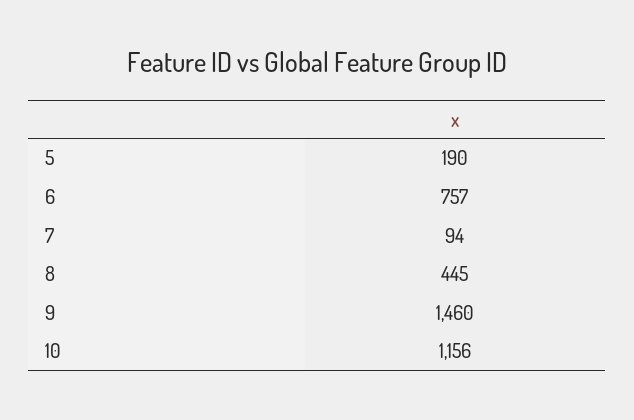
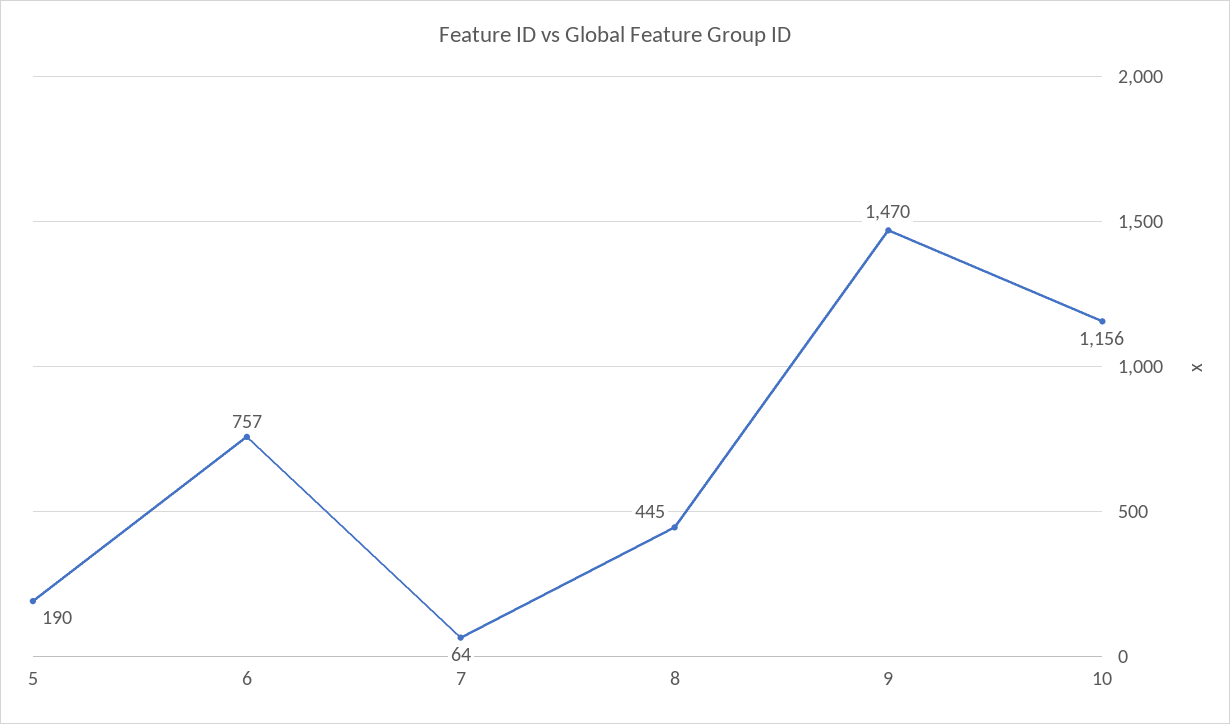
  {
    "5": 190,
    "6": 757,
-   "7": 94,
+   "7": 64,
    "8": 445,
-   "9": 1460,
+   "9": 1470,
    "10": 1156
  }

